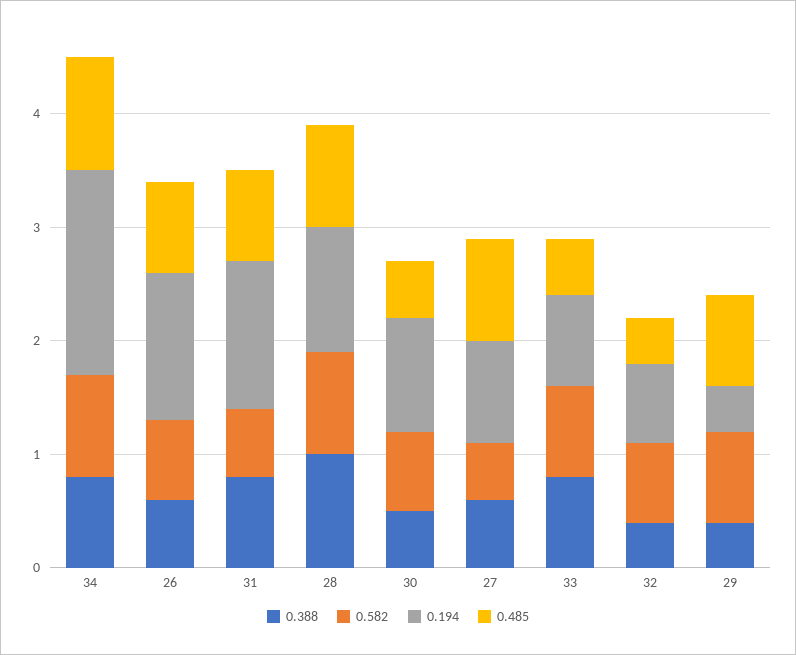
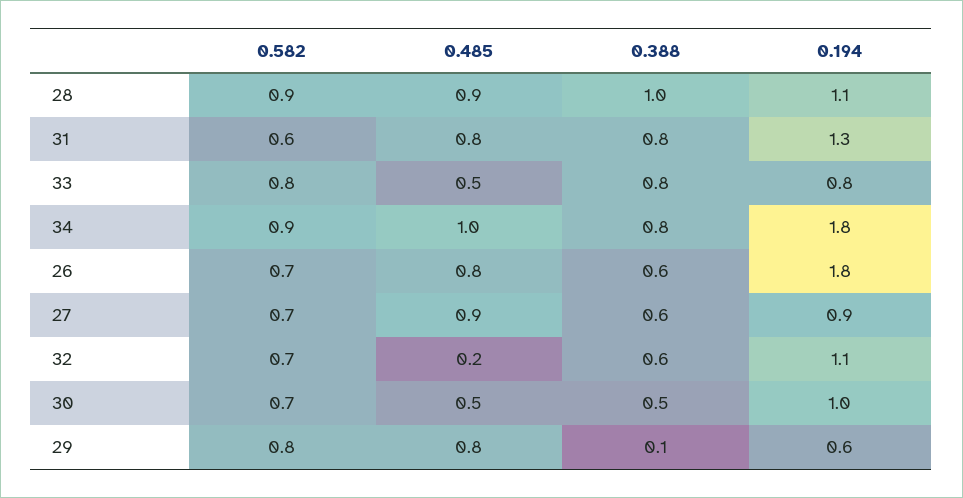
  {
    "0.388": {
      "34": 0.8,
      "26": 0.6,
      "31": 0.8,
      "28": 1,
      "30": 0.5,
      "27": 0.6,
      "33": 0.8,
-     "32": 0.4,
+     "32": 0.6,
-     "29": 0.4
+     "29": 0.1
    },
    "0.582": {
      "34": 0.9,
      "26": 0.7,
      "31": 0.6,
      "28": 0.9,
      "30": 0.7,
-     "27": 0.5,
+     "27": 0.7,
      "33": 0.8,
      "32": 0.7,
      "29": 0.8
    },
    "0.194": {
      "34": 1.8,
-     "26": 1.3,
+     "26": 1.8,
      "31": 1.3,
      "28": 1.1,
      "30": 1,
      "27": 0.9,
      "33": 0.8,
-     "32": 0.7,
+     "32": 1.1,
-     "29": 0.4
+     "29": 0.6
    },
    "0.485": {
      "34": 1,
      "26": 0.8,
      "31": 0.8,
      "28": 0.9,
      "30": 0.5,
      "27": 0.9,
      "33": 0.5,
-     "32": 0.4,
+     "32": 0.2,
      "29": 0.8
    }
  }

